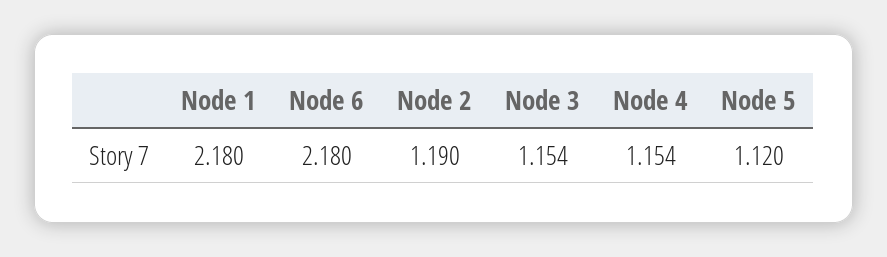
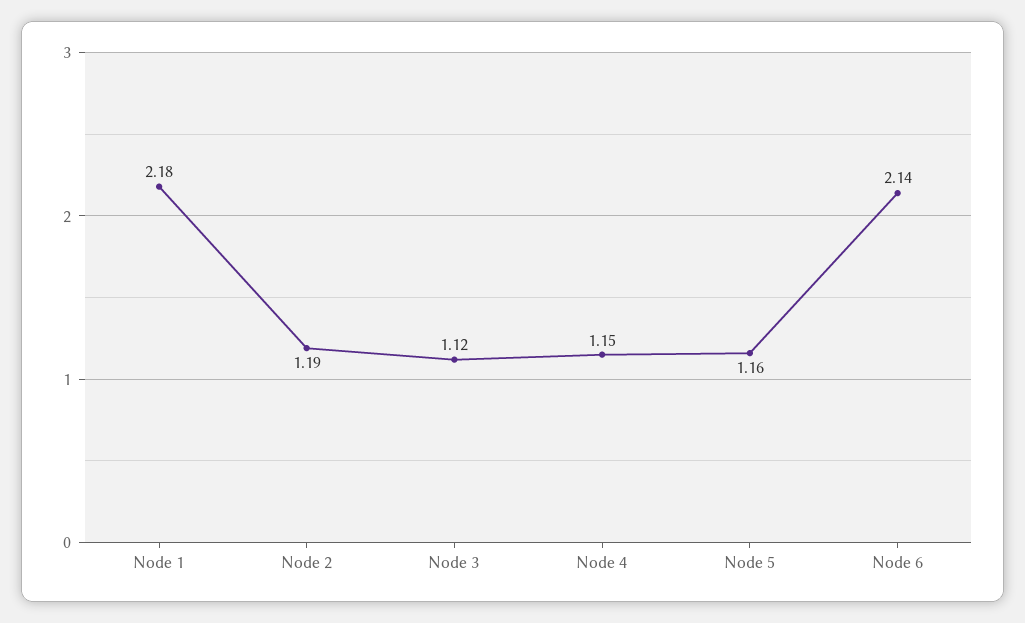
  {
    "Node 1": 2.18,
-   "Node 6": 2.18,
+   "Node 6": 2.14,
    "Node 2": 1.19,
-   "Node 3": 1.154,
+   "Node 3": 1.12,
    "Node 4": 1.154,
-   "Node 5": 1.12
+   "Node 5": 1.16
  }

